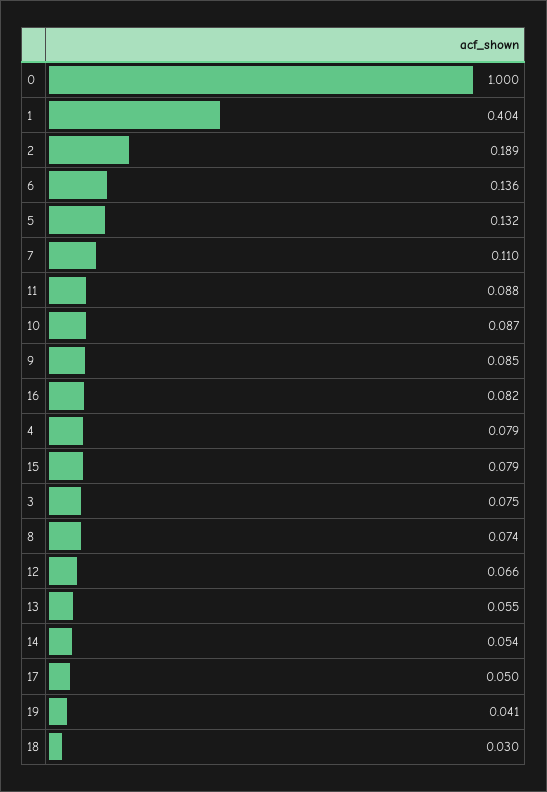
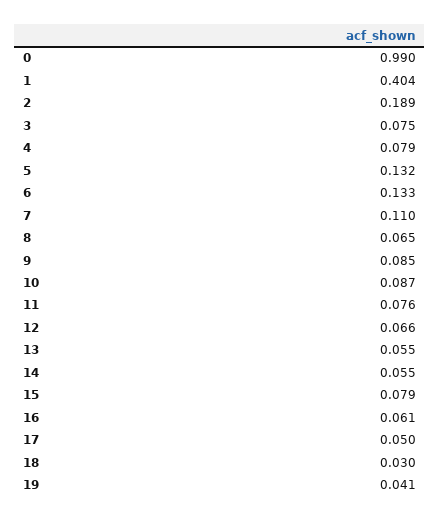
  {
-   "0": 1,
+   "0": 0.99,
    "1": 0.404,
    "2": 0.189,
-   "6": 0.136,
+   "6": 0.133,
    "5": 0.132,
    "7": 0.11,
-   "11": 0.088,
+   "11": 0.076,
    "10": 0.087,
    "9": 0.085,
-   "16": 0.082,
+   "16": 0.061,
    "4": 0.079,
    "15": 0.079,
    "3": 0.075,
-   "8": 0.074,
+   "8": 0.065,
    "12": 0.066,
    "13": 0.055,
-   "14": 0.054,
+   "14": 0.055,
    "17": 0.05,
    "19": 0.041,
    "18": 0.03
  }

